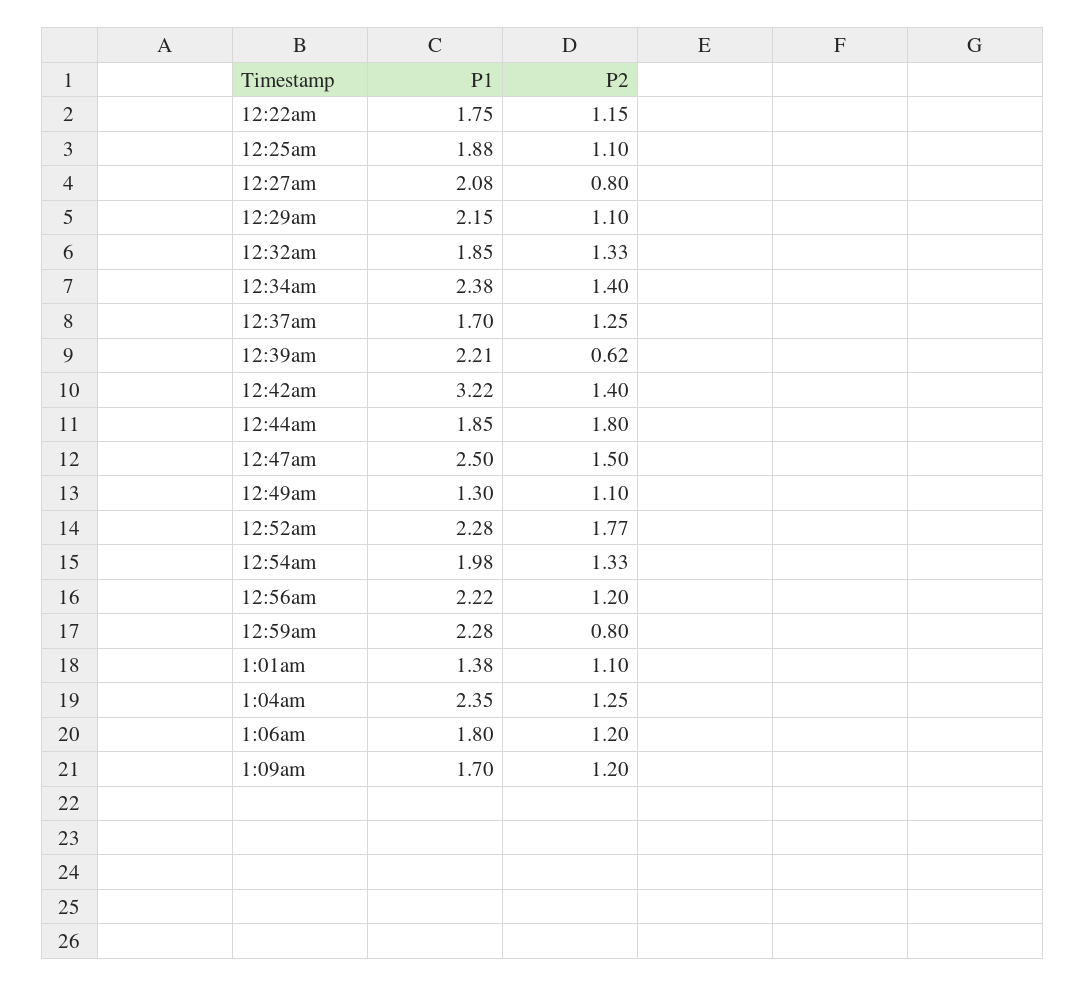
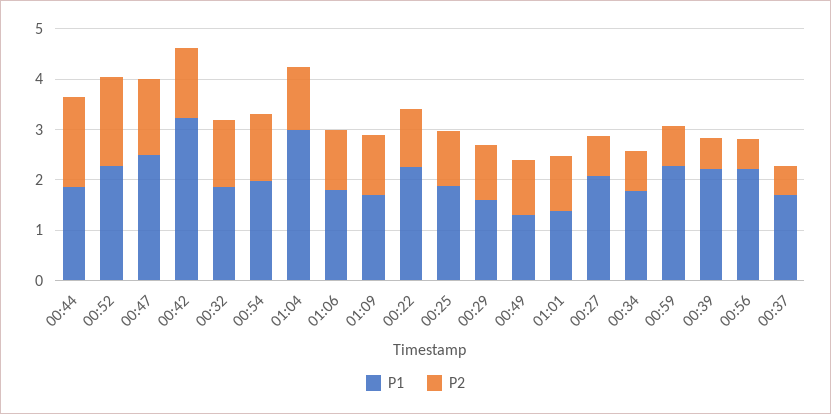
  {
    "P1": {
-     "12:22am": 1.75,
+     "12:22am": 2.2,
      "12:25am": 1.88,
      "12:27am": 2.08,
-     "12:29am": 2.15,
+     "12:29am": 1.6,
      "12:32am": 1.85,
-     "12:34am": 2.38,
+     "12:34am": 1.8,
      "12:37am": 1.7,
      "12:39am": 2.21,
      "12:42am": 3.22,
      "12:44am": 1.85,
      "12:47am": 2.5,
      "12:49am": 1.3,
      "12:52am": 2.28,
      "12:54am": 1.98,
      "12:56am": 2.22,
      "12:59am": 2.28,
      "1:01am": 1.38,
-     "1:04am": 2.35,
+     "1:04am": 3,
      "1:06am": 1.8,
      "1:09am": 1.7
    },
    "P2": {
      "12:22am": 1.15,
      "12:25am": 1.1,
      "12:27am": 0.8,
      "12:29am": 1.1,
      "12:32am": 1.33,
-     "12:34am": 1.4,
+     "12:34am": 0.8,
-     "12:37am": 1.25,
+     "12:37am": 0.6,
      "12:39am": 0.62,
      "12:42am": 1.4,
      "12:44am": 1.8,
      "12:47am": 1.5,
      "12:49am": 1.1,
      "12:52am": 1.77,
      "12:54am": 1.33,
-     "12:56am": 1.2,
+     "12:56am": 0.6,
      "12:59am": 0.8,
      "1:01am": 1.1,
      "1:04am": 1.25,
      "1:06am": 1.2,
      "1:09am": 1.2
    }
  }

